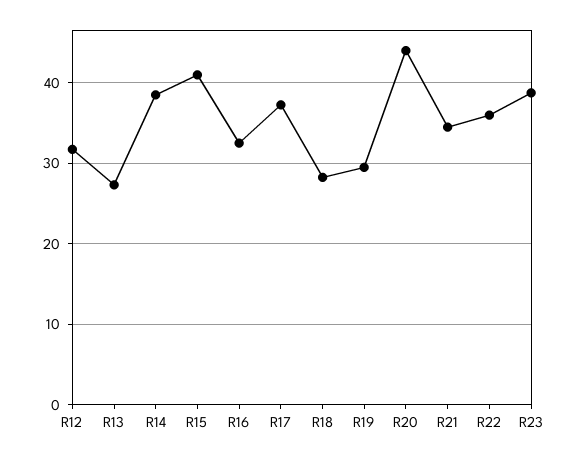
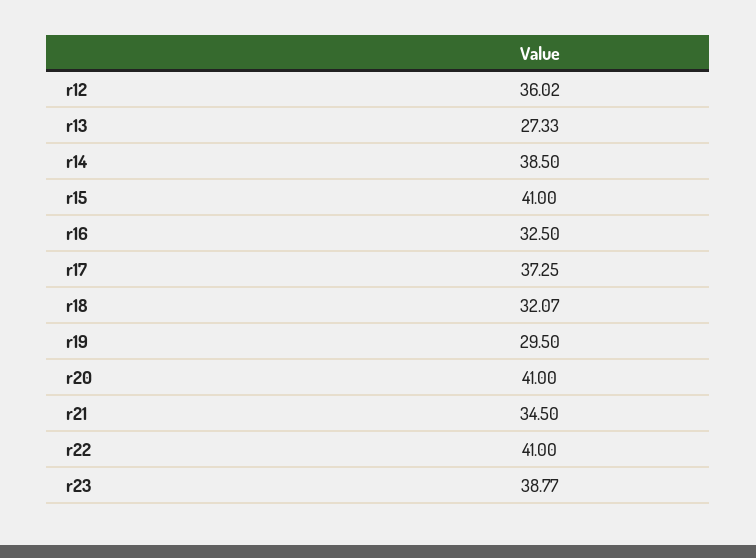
  {
-   "R12": 32,
+   "R12": 36.02,
    "R13": 27.33,
    "R14": 38.5,
    "R15": 41,
    "R16": 32.5,
    "R17": 37.25,
-   "R18": 28,
+   "R18": 32.07,
    "R19": 29.5,
-   "R20": 44,
+   "R20": 41,
    "R21": 34.5,
-   "R22": 36,
+   "R22": 41,
    "R23": 38.77
  }

